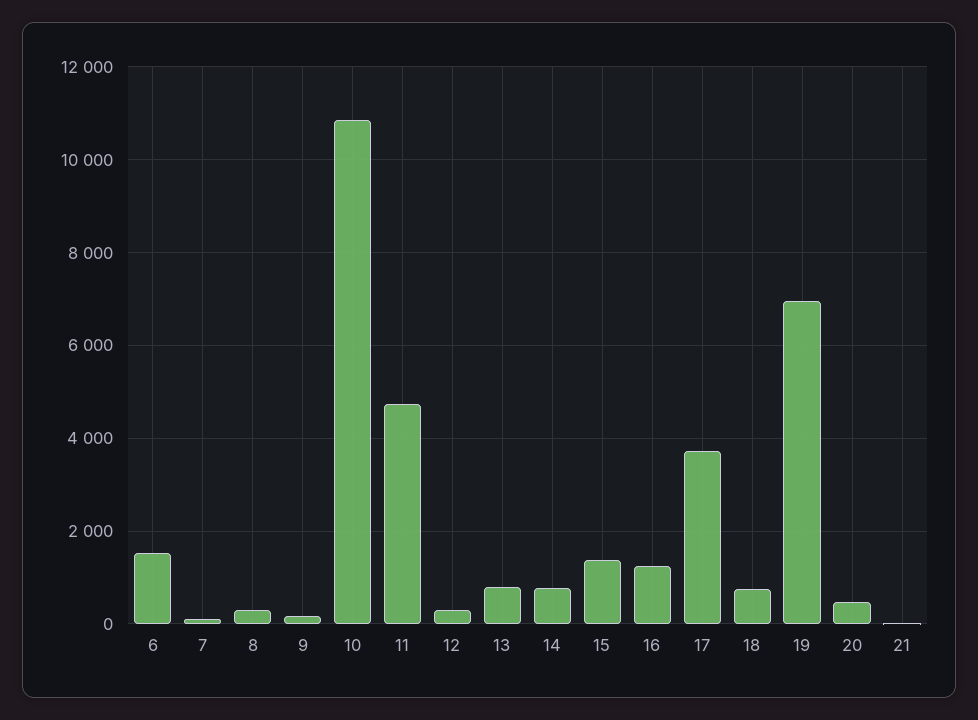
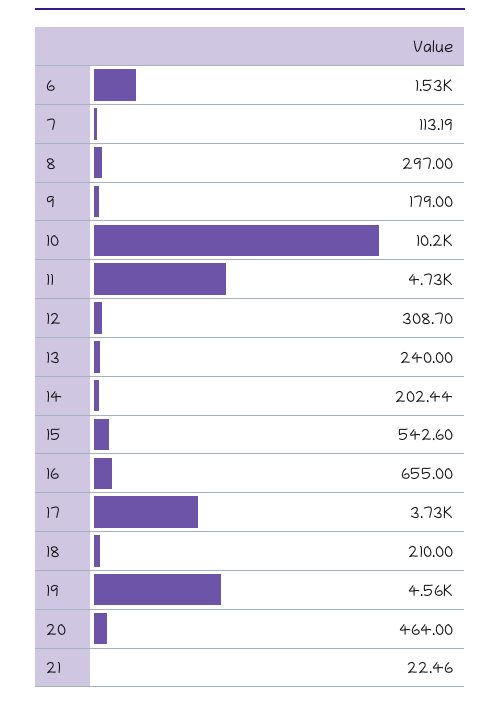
  {
    "6": 1530,
    "7": 113.19,
    "8": 297,
    "9": 179,
-   "10": 10800,
+   "10": 10200,
    "11": 4730,
    "12": 308.7,
-   "13": 800,
+   "13": 240,
-   "14": 800,
+   "14": 202.44,
-   "15": 1400,
+   "15": 542.6,
-   "16": 1200,
+   "16": 655,
    "17": 3730,
-   "18": 800,
+   "18": 210,
-   "19": 7000,
+   "19": 4560,
    "20": 464,
    "21": 22.46
  }

